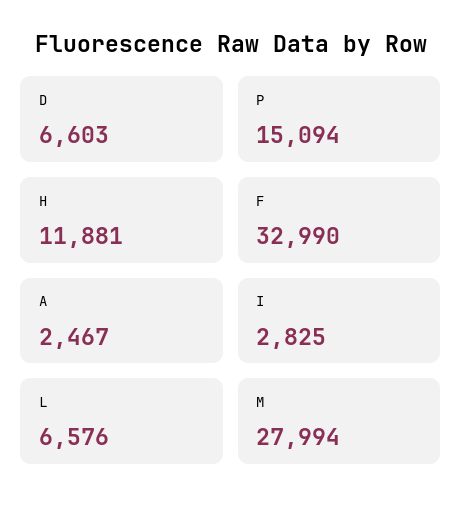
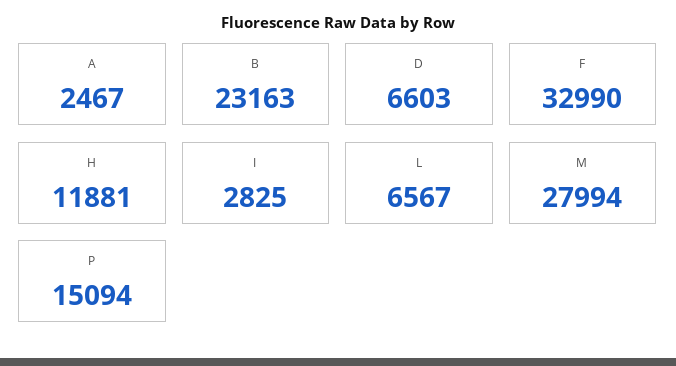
  {
    "D": 6603,
    "P": 15094,
    "H": 11881,
    "F": 32990,
    "A": 2467,
    "I": 2825,
-   "L": 6576,
+   "L": 6567,
-   "M": 27994
+   "M": 27994,
+   "B": 23163
  }

